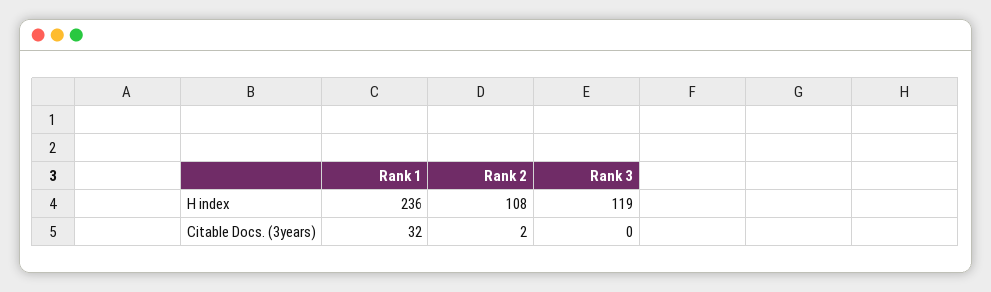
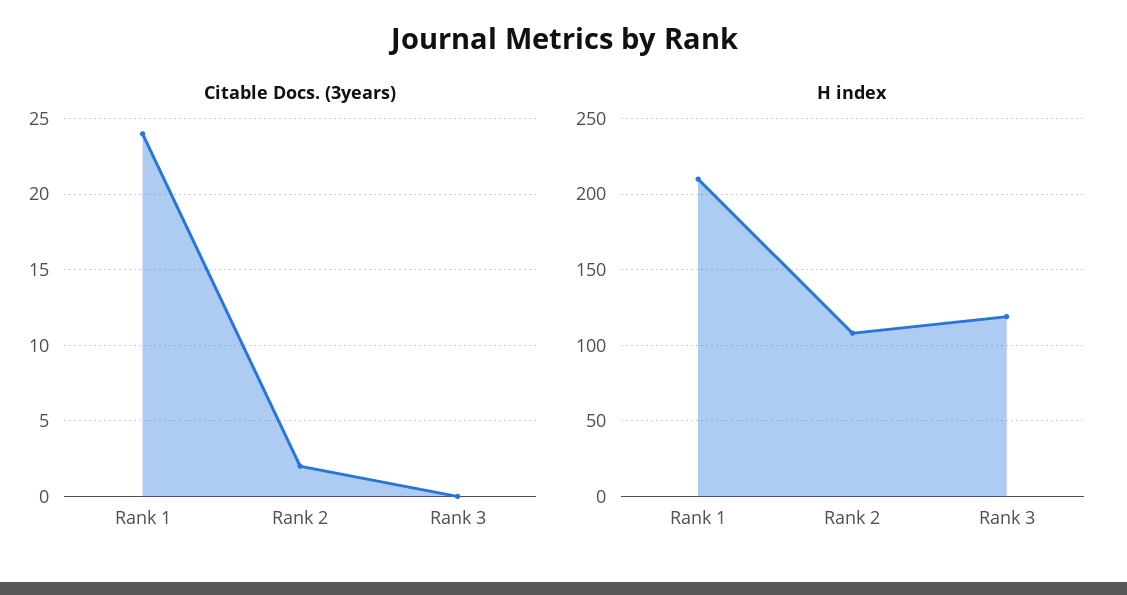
  {
    "H index": {
-     "Rank 1": 236,
+     "Rank 1": 210,
      "Rank 2": 108,
      "Rank 3": 119
    },
    "Citable Docs. (3years)": {
-     "Rank 1": 32,
+     "Rank 1": 24,
      "Rank 2": 2,
      "Rank 3": 0
    }
  }

